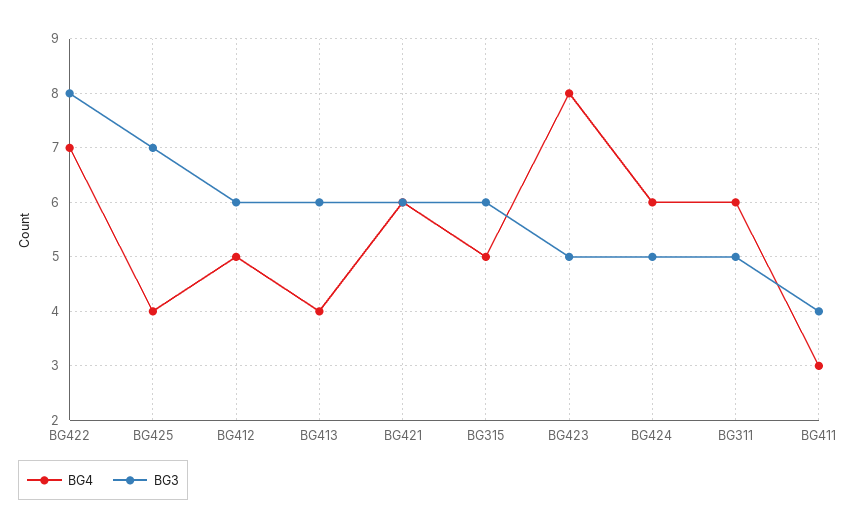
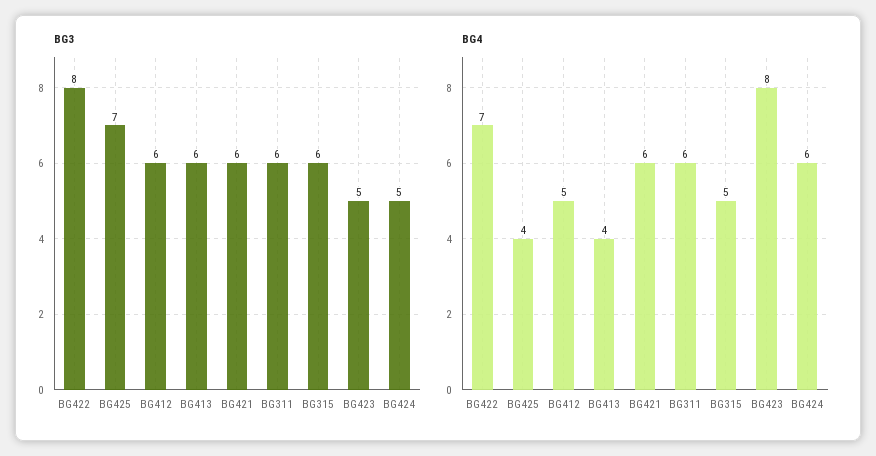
  {
    "BG4": {
      "BG422": 7,
      "BG425": 4,
      "BG412": 5,
      "BG413": 4,
      "BG421": 6,
      "BG315": 5,
      "BG423": 8,
      "BG424": 6,
-     "BG311": 6,
+     "BG311": 6
-     "BG411": 3
    },
    "BG3": {
      "BG422": 8,
      "BG425": 7,
      "BG412": 6,
      "BG413": 6,
      "BG421": 6,
      "BG315": 6,
      "BG423": 5,
      "BG424": 5,
-     "BG311": 5,
+     "BG311": 6
-     "BG411": 4
    }
  }

